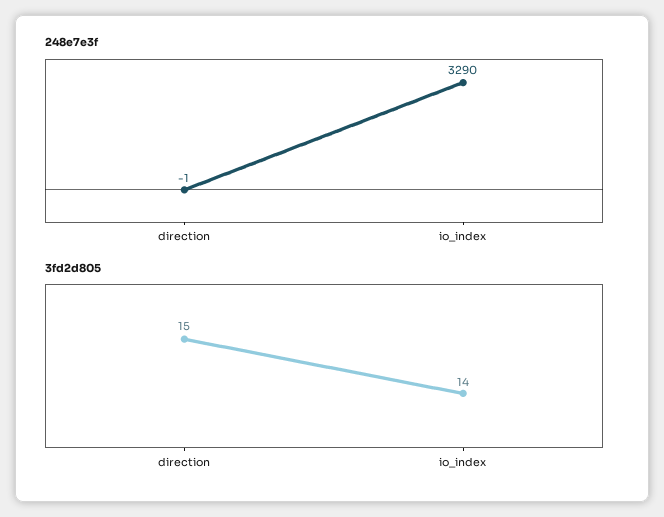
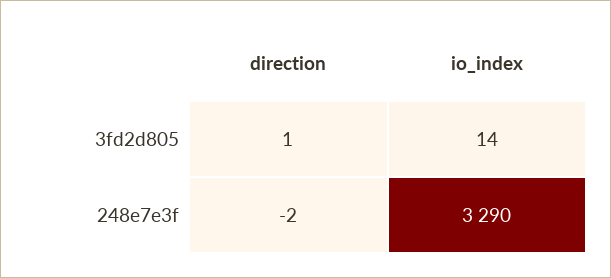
  {
    "248e7e3f": {
-     "direction": -1,
+     "direction": -2,
      "io_index": 3290
    },
    "3fd2d805": {
-     "direction": 15,
+     "direction": 1,
      "io_index": 14
    }
  }

